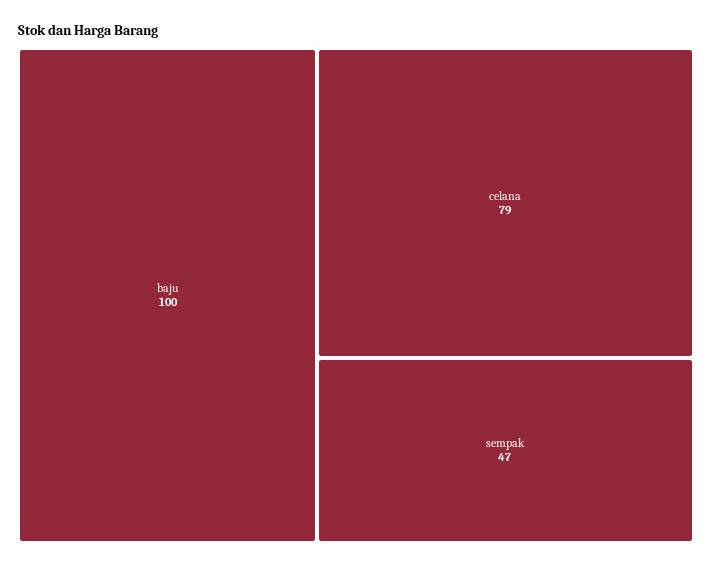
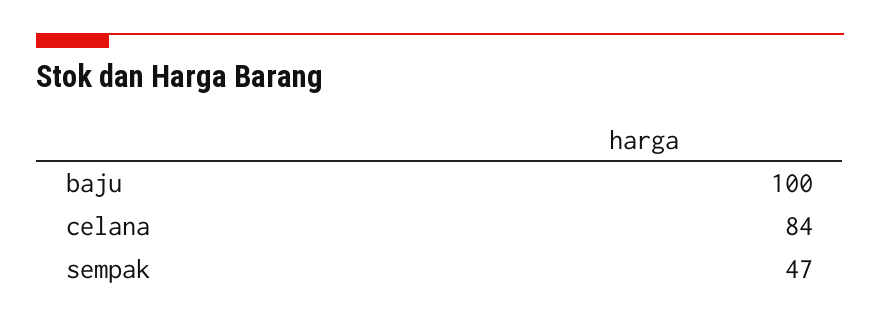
  {
    "baju": 100,
-   "celana": 79,
+   "celana": 84,
    "sempak": 47
  }

